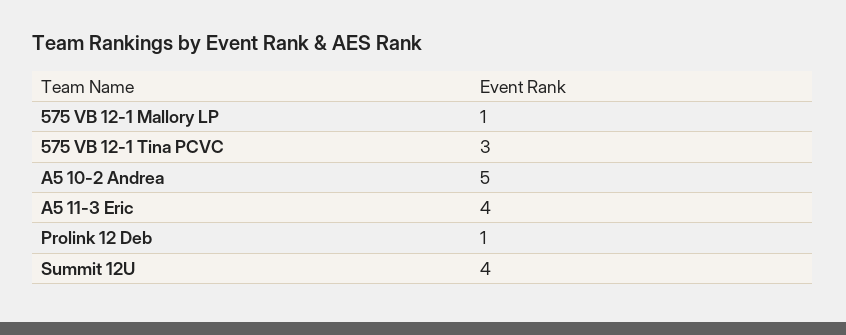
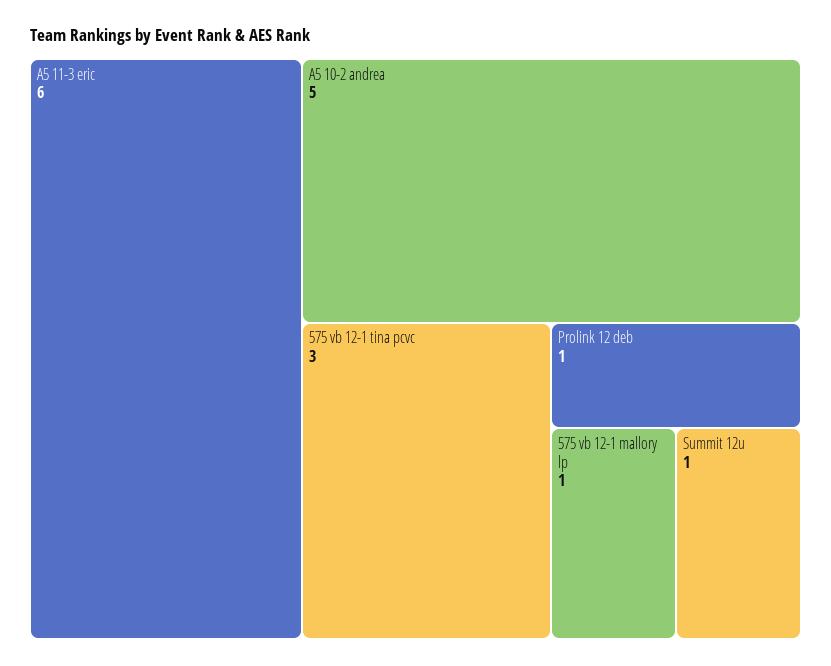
  {
    "575 VB 12-1 Mallory LP": 1,
    "575 VB 12-1 Tina PCVC": 3,
    "A5 10-2 Andrea": 5,
-   "A5 11-3 Eric": 4,
+   "A5 11-3 Eric": 6,
    "Prolink 12 Deb": 1,
-   "Summit 12U": 4
+   "Summit 12U": 1
  }

